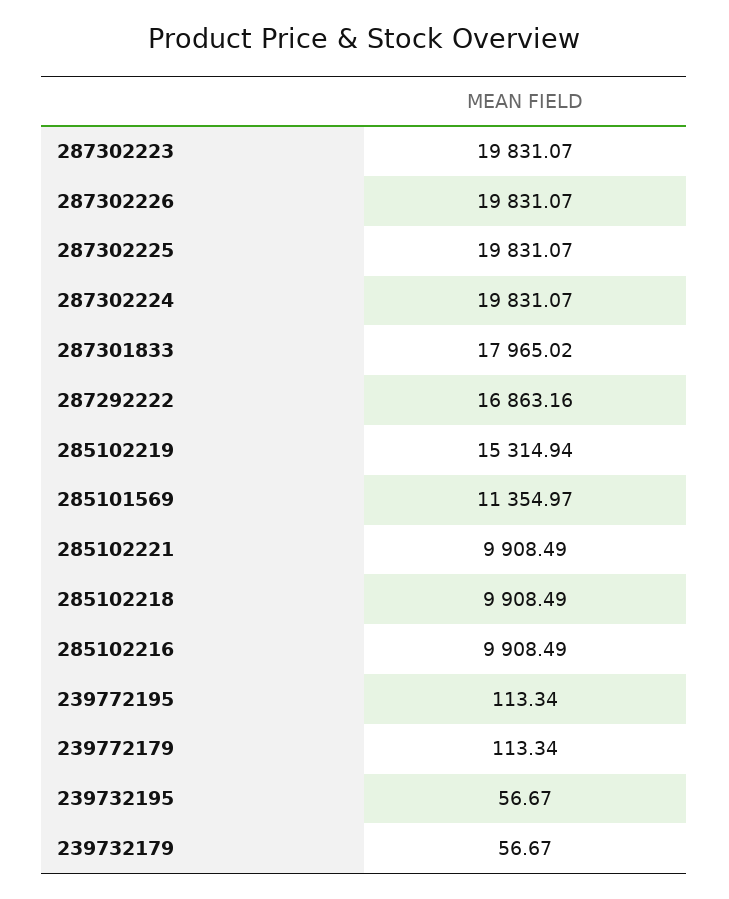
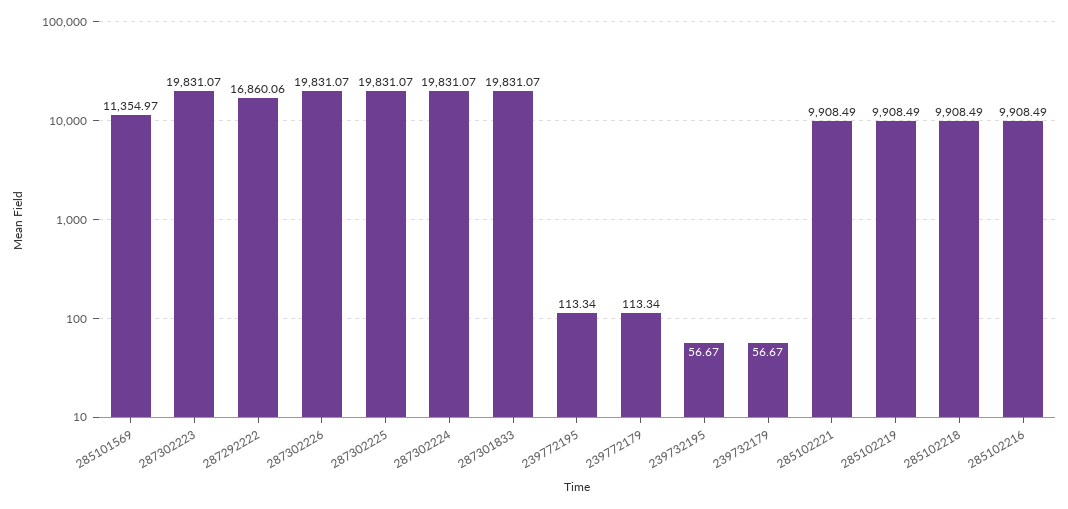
  {
    "287302223": 19831.07,
    "287302226": 19831.07,
    "287302225": 19831.07,
    "287302224": 19831.07,
-   "287301833": 17965.02,
+   "287301833": 19831.07,
-   "287292222": 16863.16,
+   "287292222": 16860.06,
-   "285102219": 15314.94,
+   "285102219": 9908.49,
    "285101569": 11354.97,
    "285102221": 9908.49,
    "285102218": 9908.49,
    "285102216": 9908.49,
    "239772195": 113.34,
    "239772179": 113.34,
    "239732195": 56.67,
    "239732179": 56.67
  }

